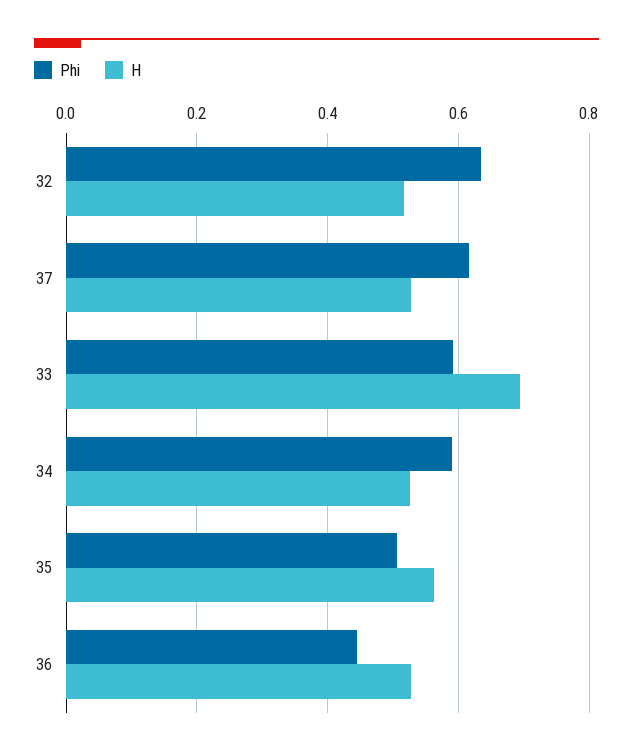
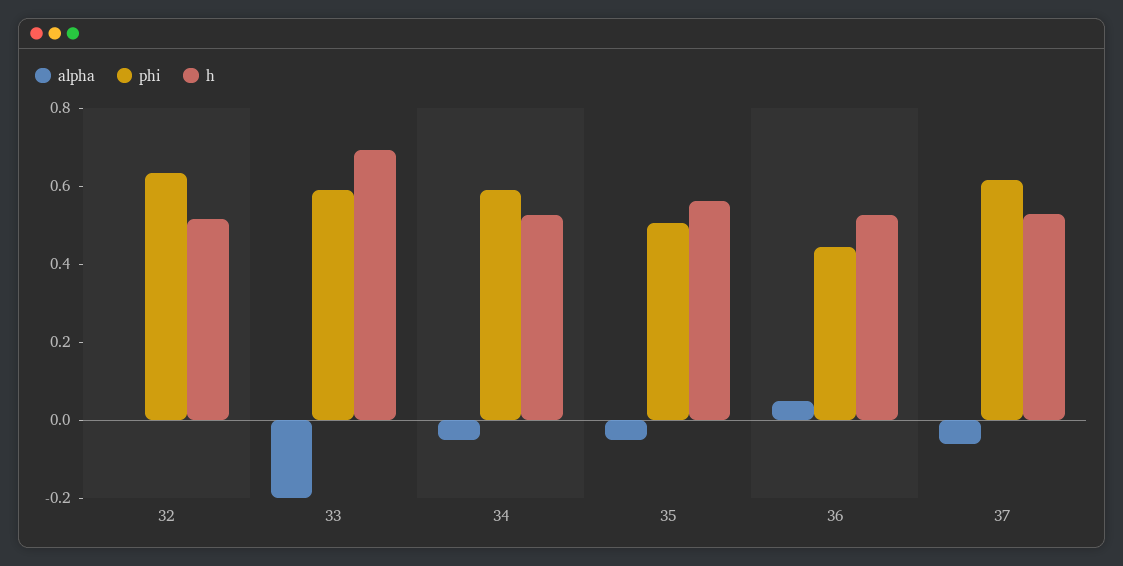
  {
    "Phi": {
      "32": 0.64,
      "37": 0.62,
      "33": 0.6,
      "34": 0.58,
      "35": 0.5,
      "36": 0.44
    },
    "H": {
      "32": 0.52,
      "37": 0.52,
      "33": 0.7,
      "34": 0.52,
      "35": 0.56,
      "36": 0.52
-   }
+   },
+   "alpha": {
+     "32": 0,
+     "33": -0.2,
+     "34": -0.05,
+     "35": -0.05,
+     "36": 0.05,
+     "37": -0.05
+   }
  }

